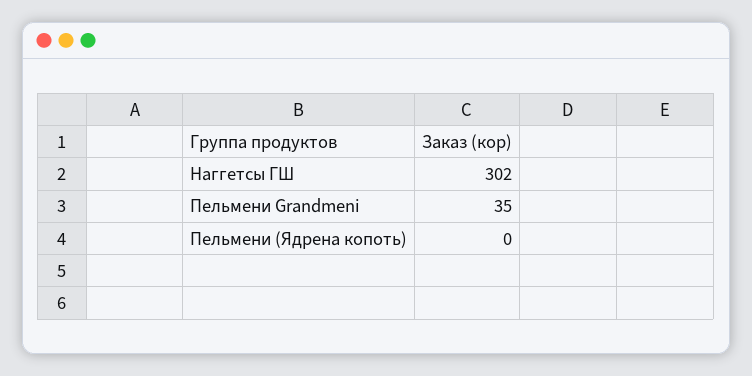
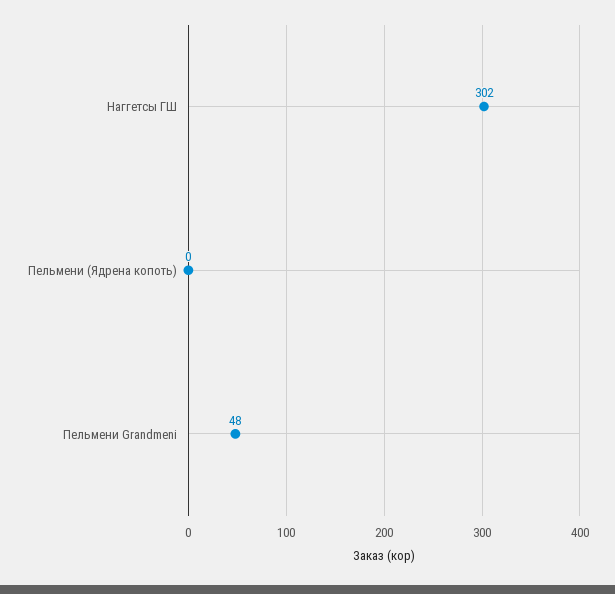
  {
    "Наггетсы ГШ": 302,
-   "Пельмени Grandmeni": 35,
+   "Пельмени Grandmeni": 48,
    "Пельмени (Ядрена копоть)": 0
  }

